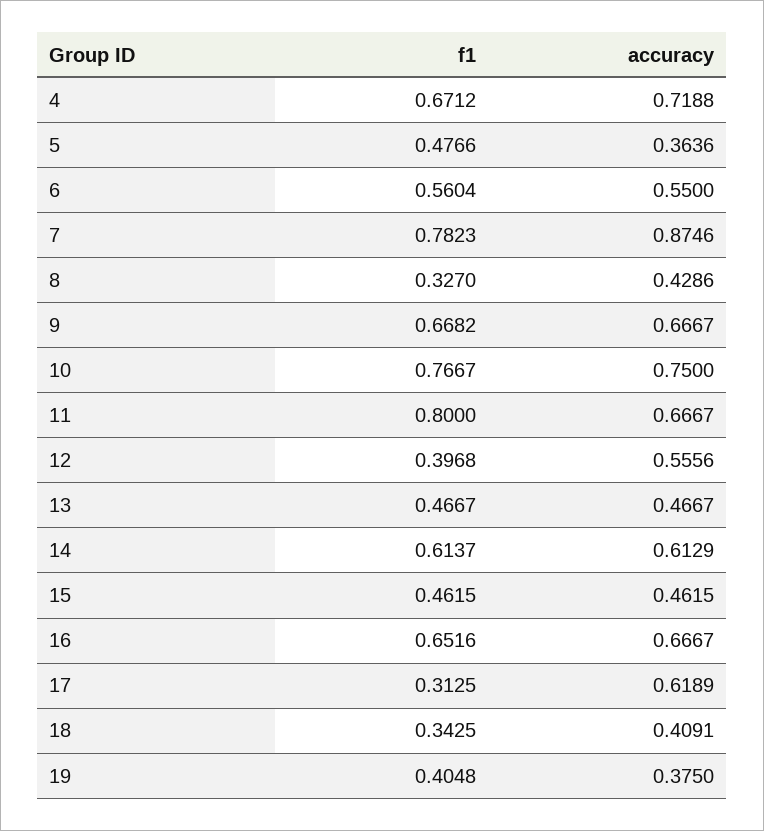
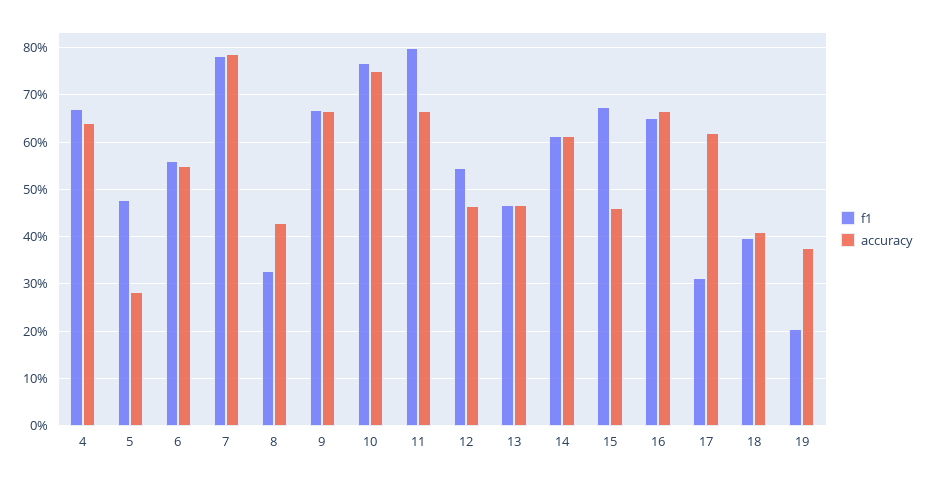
  {
    "f1": {
      "4": 0.6712,
      "5": 0.4766,
      "6": 0.5604,
      "7": 0.7823,
      "8": 0.327,
      "9": 0.6682,
      "10": 0.7667,
      "11": 0.8,
-     "12": 0.3968,
+     "12": 0.54,
      "13": 0.4667,
      "14": 0.6137,
-     "15": 0.4615,
+     "15": 0.68,
      "16": 0.6516,
      "17": 0.3125,
-     "18": 0.3425,
+     "18": 0.4,
-     "19": 0.4048
+     "19": 0.2
    },
    "accuracy": {
-     "4": 0.7188,
+     "4": 0.64,
-     "5": 0.3636,
+     "5": 0.28,
      "6": 0.55,
-     "7": 0.8746,
+     "7": 0.78,
      "8": 0.4286,
      "9": 0.6667,
      "10": 0.75,
      "11": 0.6667,
-     "12": 0.5556,
+     "12": 0.46,
      "13": 0.4667,
      "14": 0.6129,
      "15": 0.4615,
      "16": 0.6667,
      "17": 0.6189,
      "18": 0.4091,
      "19": 0.375
    }
  }

